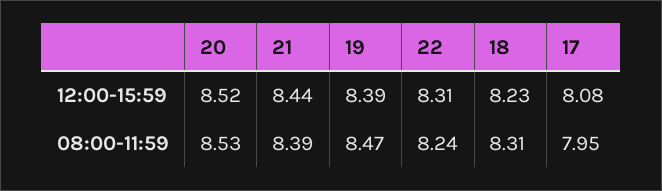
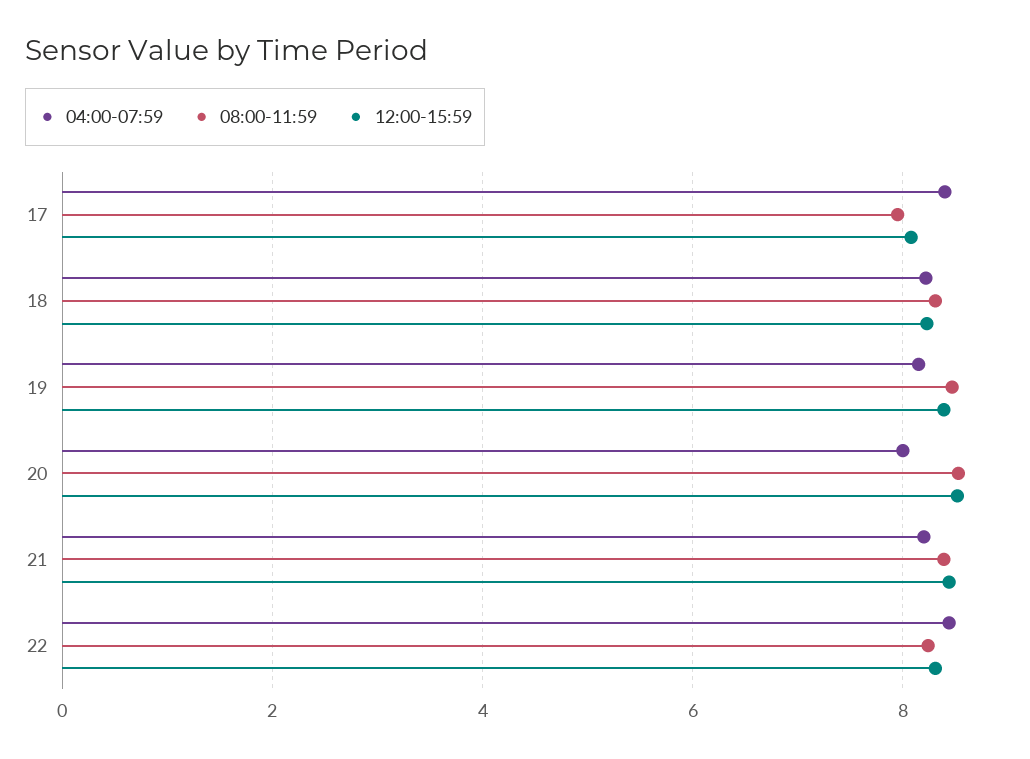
  {
    "12:00-15:59": {
      "20": 8.52,
      "21": 8.44,
      "19": 8.39,
      "22": 8.31,
      "18": 8.23,
      "17": 8.08
    },
    "08:00-11:59": {
      "20": 8.53,
      "21": 8.39,
      "19": 8.47,
      "22": 8.24,
      "18": 8.31,
      "17": 7.95
-   }
+   },
+   "04:00-07:59": {
+     "17": 8.4,
+     "18": 8.2,
+     "19": 8.2,
+     "20": 8,
+     "21": 8.2,
+     "22": 8.4
+   }
  }

